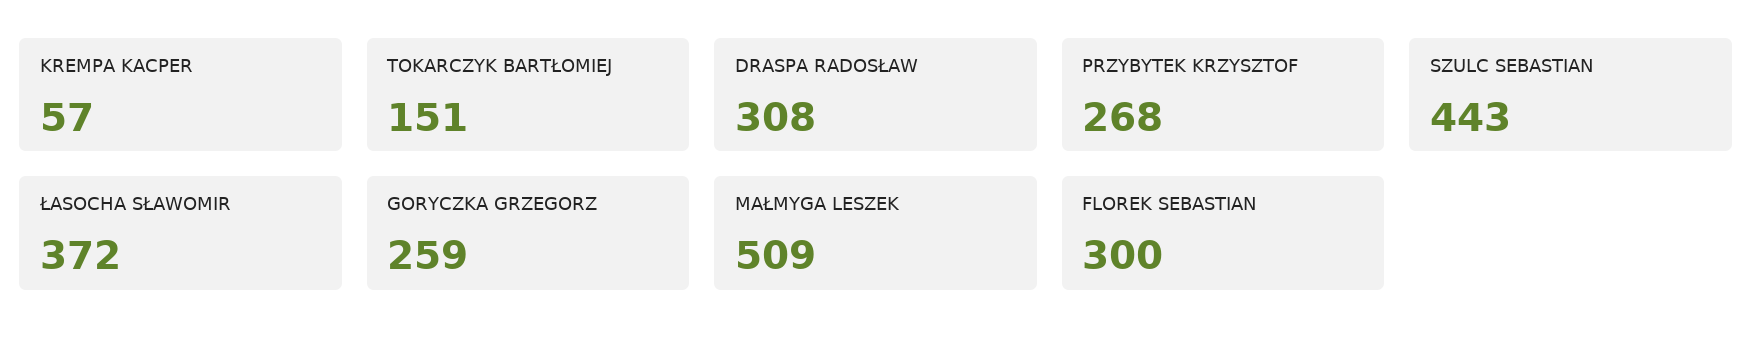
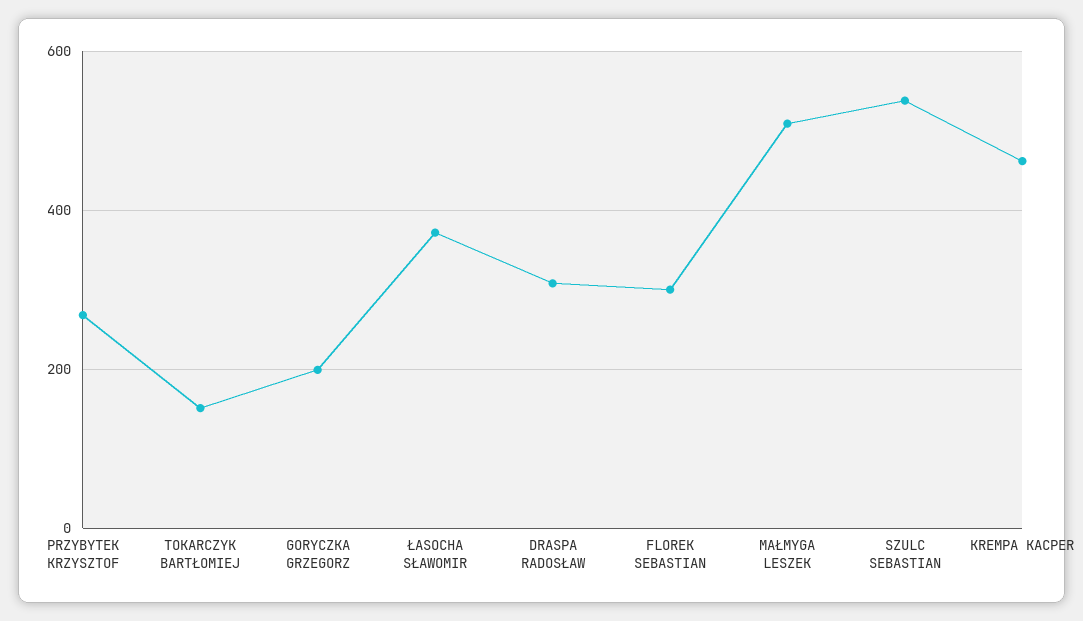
  {
-   "KREMPA KACPER": 57,
+   "KREMPA KACPER": 460,
    "TOKARCZYK BARTŁOMIEJ": 151,
    "DRASPA RADOSŁAW": 308,
    "PRZYBYTEK KRZYSZTOF": 268,
-   "SZULC SEBASTIAN": 443,
+   "SZULC SEBASTIAN": 540,
    "ŁASOCHA SŁAWOMIR": 372,
-   "GORYCZKA GRZEGORZ": 259,
+   "GORYCZKA GRZEGORZ": 200,
    "MAŁMYGA LESZEK": 509,
    "FLOREK SEBASTIAN": 300
  }

